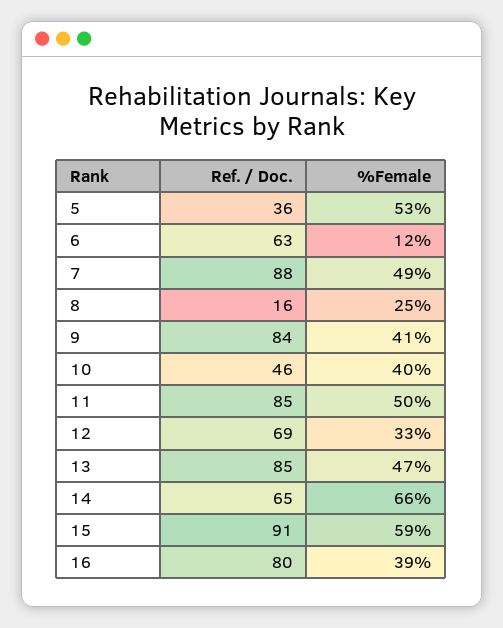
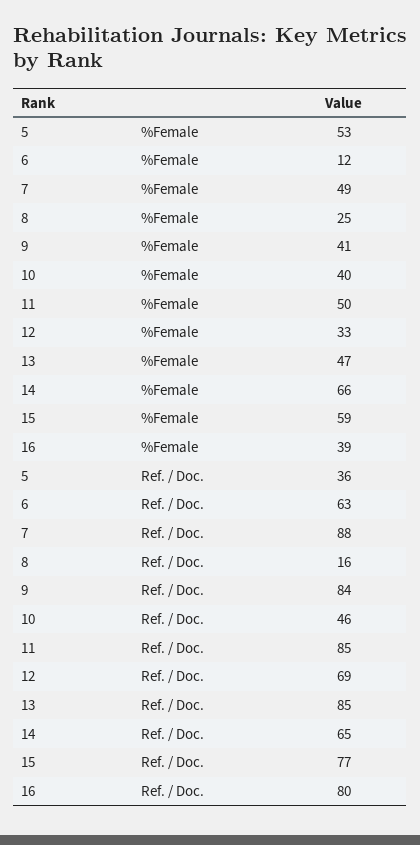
  {
    "Ref. / Doc.": {
      "5": 36,
      "6": 63,
      "7": 88,
      "8": 16,
      "9": 84,
      "10": 46,
      "11": 85,
      "12": 69,
      "13": 85,
      "14": 65,
-     "15": 91,
+     "15": 77,
      "16": 80
    },
    "%Female": {
      "5": 53,
      "6": 12,
      "7": 49,
      "8": 25,
      "9": 41,
      "10": 40,
      "11": 50,
      "12": 33,
      "13": 47,
      "14": 66,
      "15": 59,
      "16": 39
    }
  }

